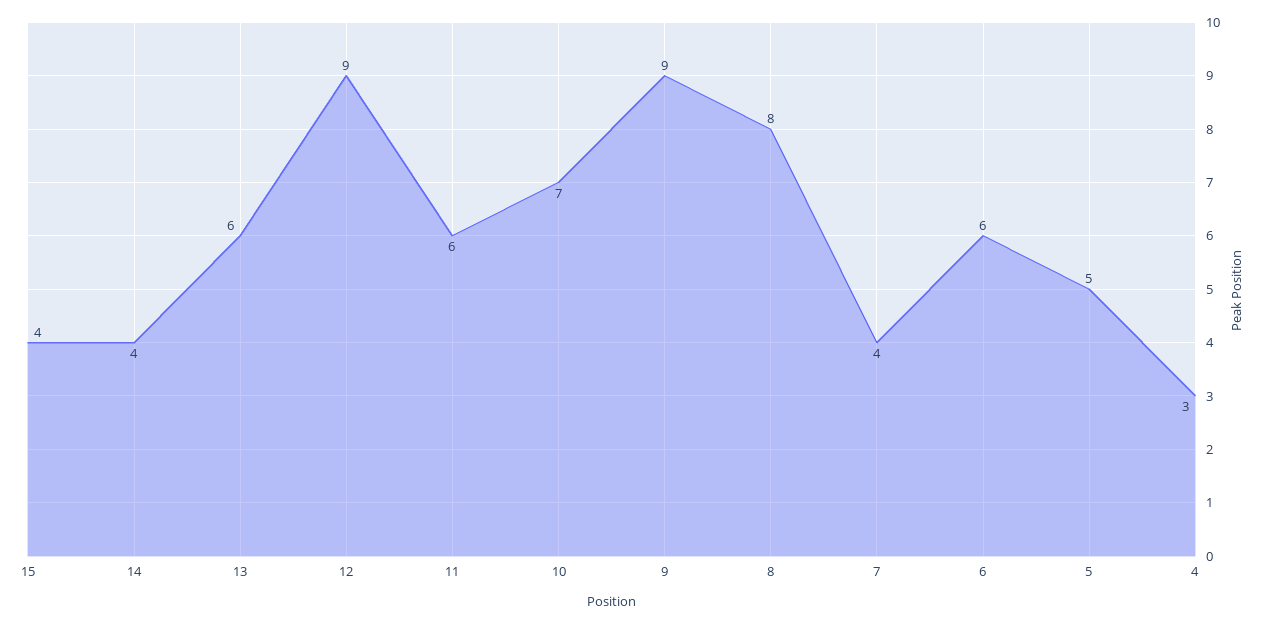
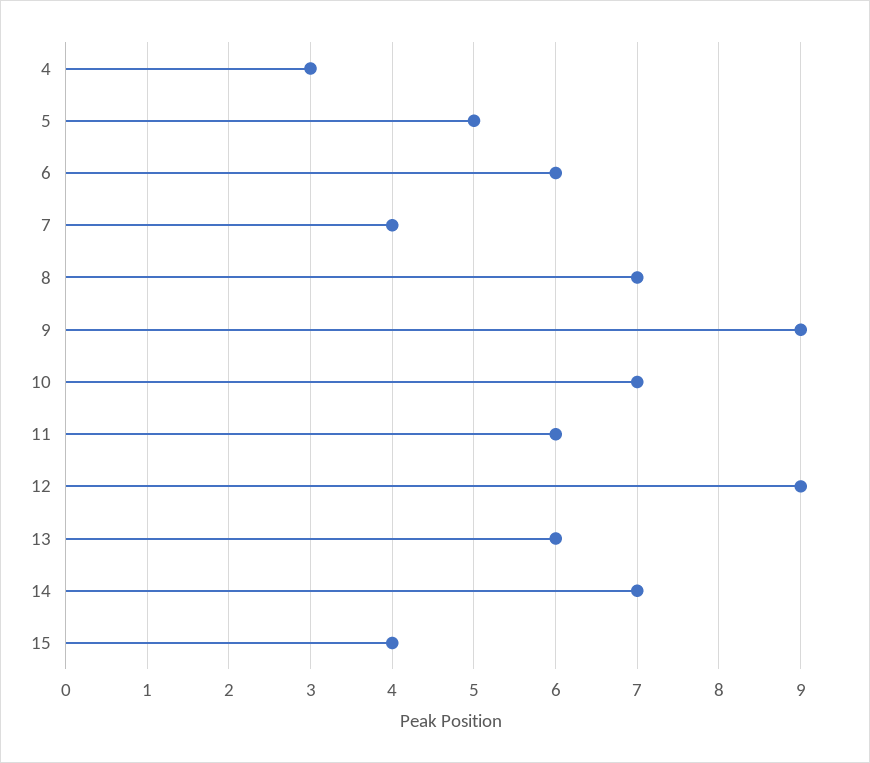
  {
    "15": 4,
-   "14": 4,
+   "14": 7,
    "13": 6,
    "12": 9,
    "11": 6,
    "10": 7,
    "9": 9,
-   "8": 8,
+   "8": 7,
    "7": 4,
    "6": 6,
    "5": 5,
    "4": 3
  }

